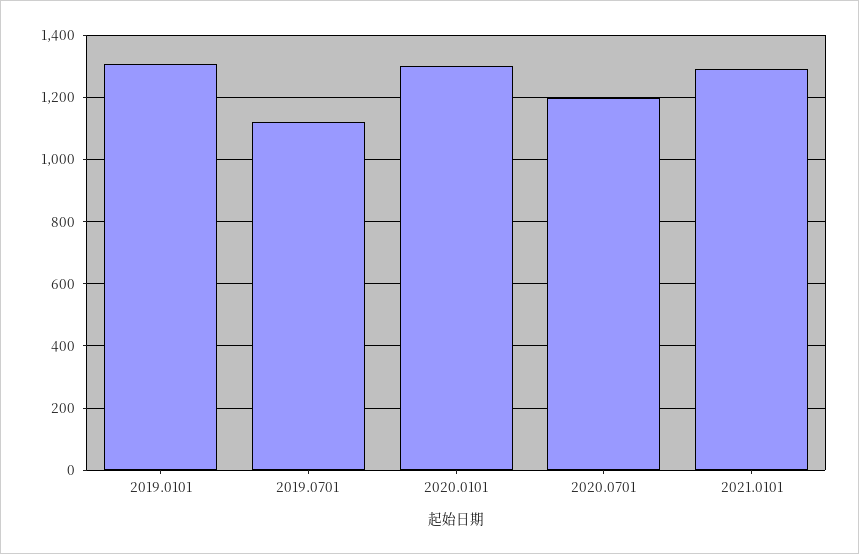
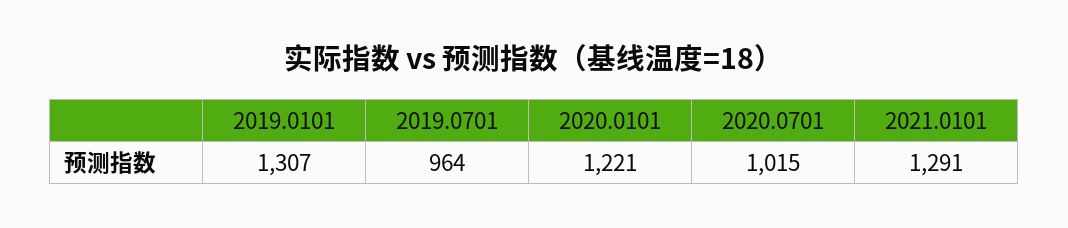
  {
    "2019.0101": 1307,
-   "2019.0701": 1120,
+   "2019.0701": 964,
-   "2020.0101": 1300,
+   "2020.0101": 1221,
-   "2020.0701": 1200,
+   "2020.0701": 1015,
    "2021.0101": 1291
  }

